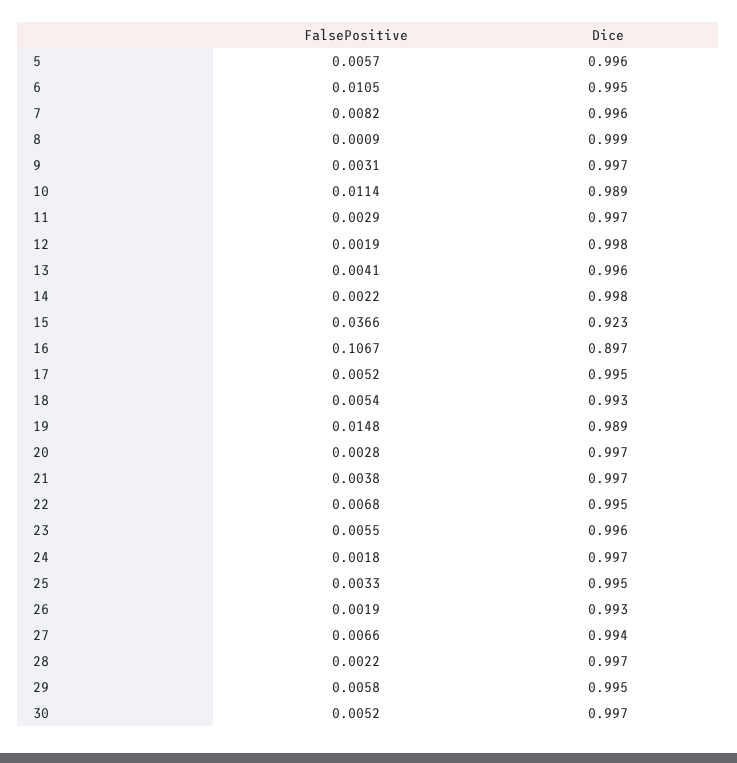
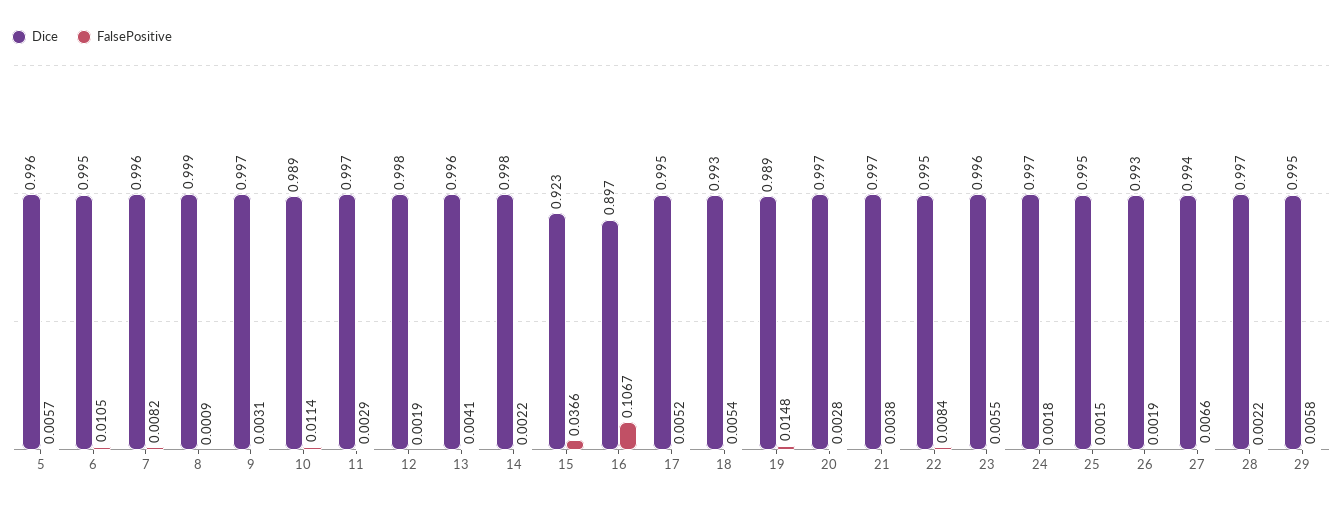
  {
    "FalsePositive": {
      "5": 0.0057,
      "6": 0.0105,
      "7": 0.0082,
      "8": 0.0009,
      "9": 0.0031,
      "10": 0.0114,
      "11": 0.0029,
      "12": 0.0019,
      "13": 0.0041,
      "14": 0.0022,
      "15": 0.0366,
      "16": 0.1067,
      "17": 0.0052,
      "18": 0.0054,
      "19": 0.0148,
      "20": 0.0028,
      "21": 0.0038,
-     "22": 0.0068,
+     "22": 0.0084,
      "23": 0.0055,
      "24": 0.0018,
-     "25": 0.0033,
+     "25": 0.0015,
      "26": 0.0019,
      "27": 0.0066,
      "28": 0.0022,
-     "29": 0.0058,
+     "29": 0.0058
-     "30": 0.0052
    },
    "Dice": {
      "5": 0.996,
      "6": 0.995,
      "7": 0.996,
      "8": 0.999,
      "9": 0.997,
      "10": 0.989,
      "11": 0.997,
      "12": 0.998,
      "13": 0.996,
      "14": 0.998,
      "15": 0.923,
      "16": 0.897,
      "17": 0.995,
      "18": 0.993,
      "19": 0.989,
      "20": 0.997,
      "21": 0.997,
      "22": 0.995,
      "23": 0.996,
      "24": 0.997,
      "25": 0.995,
      "26": 0.993,
      "27": 0.994,
      "28": 0.997,
-     "29": 0.995,
+     "29": 0.995
-     "30": 0.997
    }
  }

